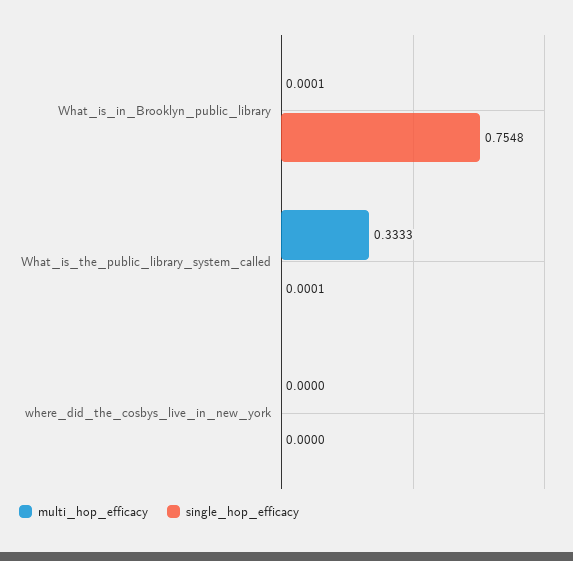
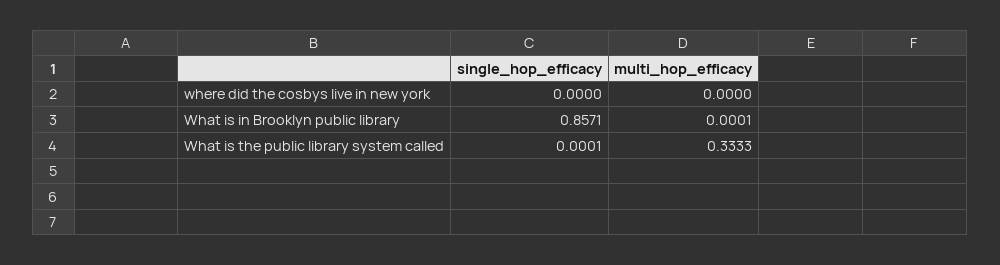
  {
    "multi_hop_efficacy": {
      "What_is_in_Brooklyn_public_library": 0.0001,
      "What_is_the_public_library_system_called": 0.3333,
      "where_did_the_cosbys_live_in_new_york": 0
    },
    "single_hop_efficacy": {
-     "What_is_in_Brooklyn_public_library": 0.7548,
+     "What_is_in_Brooklyn_public_library": 0.8571,
      "What_is_the_public_library_system_called": 0.0001,
      "where_did_the_cosbys_live_in_new_york": 0
    }
  }

